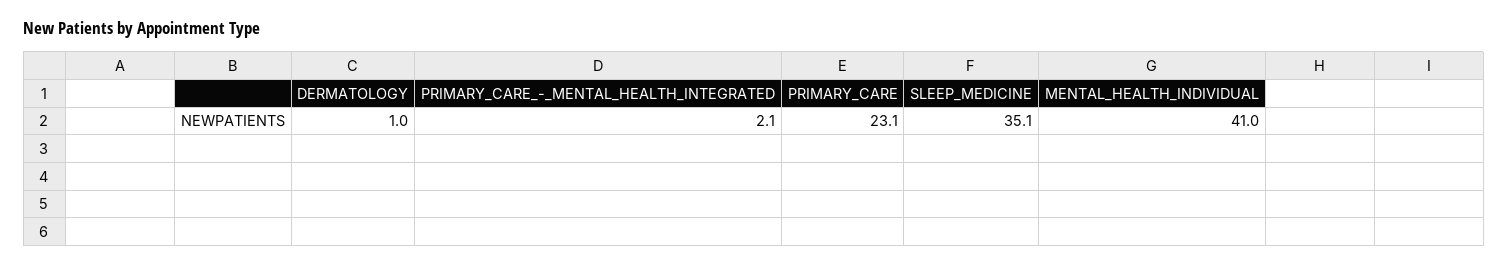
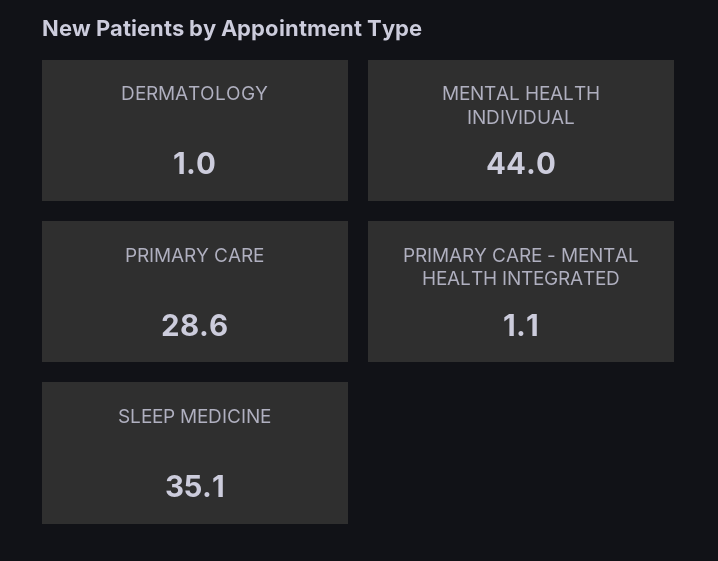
  {
    "DERMATOLOGY": 1,
-   "PRIMARY_CARE_-_MENTAL_HEALTH_INTEGRATED": 2.1,
+   "PRIMARY_CARE_-_MENTAL_HEALTH_INTEGRATED": 1.1,
-   "PRIMARY_CARE": 23.1,
+   "PRIMARY_CARE": 28.6,
    "SLEEP_MEDICINE": 35.1,
-   "MENTAL_HEALTH_INDIVIDUAL": 41
+   "MENTAL_HEALTH_INDIVIDUAL": 44
  }

